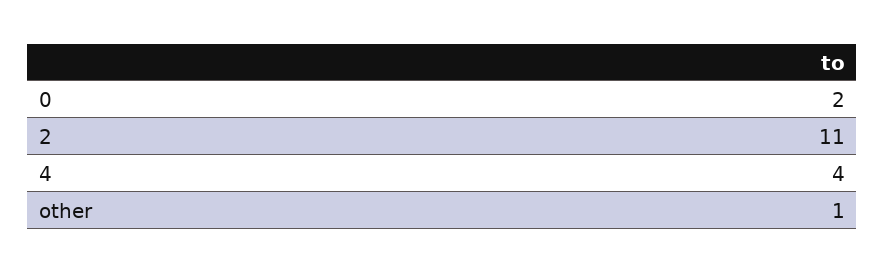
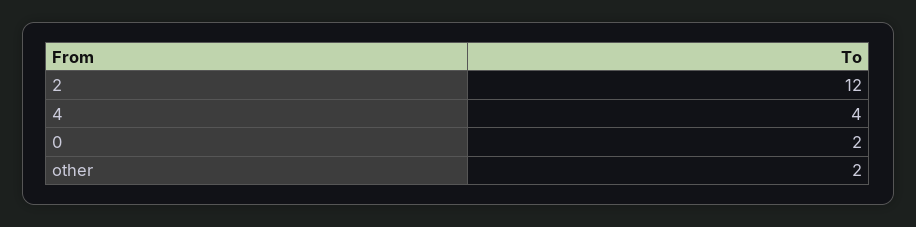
  {
    "0": 2,
-   "2": 11,
+   "2": 12,
    "4": 4,
-   "other": 1
+   "other": 2
  }

